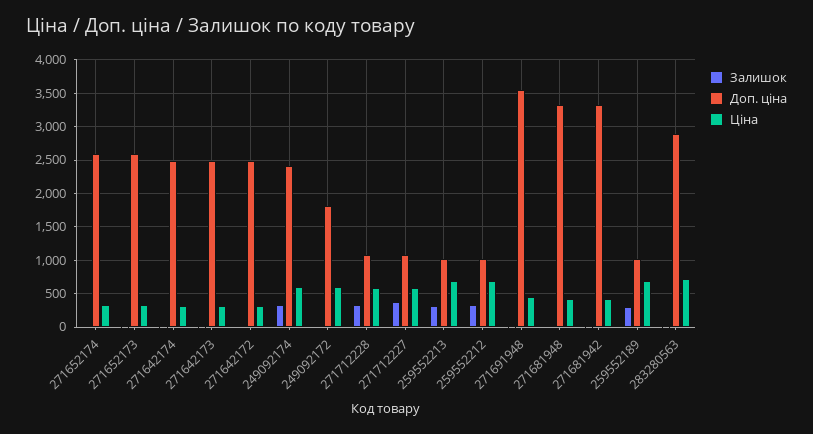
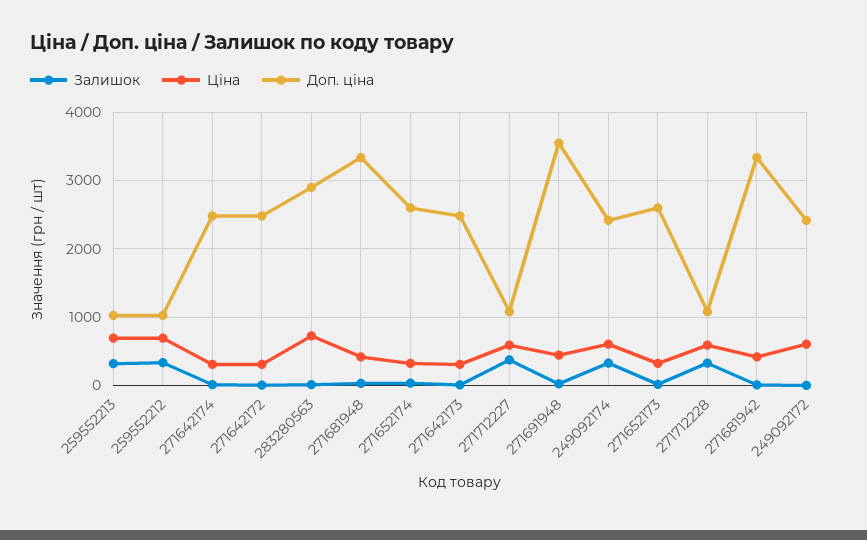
  {
    "Залишок": {
      "271652174": 0,
      "271652173": 0,
      "271642174": 0,
      "271642173": 0,
      "271642172": 0,
      "249092174": 300,
      "249092172": 0,
      "271712228": 300,
      "271712227": 400,
      "259552213": 300,
      "259552212": 300,
      "271691948": 0,
      "271681948": 0,
      "271681942": 0,
-     "259552189": 300,
      "283280563": 0
    },
    "Доп. ціна": {
      "271652174": 2600,
      "271652173": 2600,
      "271642174": 2500,
      "271642173": 2500,
      "271642172": 2500,
      "249092174": 2400,
-     "249092172": 1800,
+     "249092172": 2400,
      "271712228": 1100,
      "271712227": 1100,
      "259552213": 1000,
      "259552212": 1000,
      "271691948": 3500,
      "271681948": 3300,
      "271681942": 3300,
-     "259552189": 1000,
      "283280563": 2900
    },
    "Ціна": {
      "271652174": 300,
      "271652173": 300,
      "271642174": 300,
      "271642173": 300,
      "271642172": 300,
      "249092174": 600,
      "249092172": 600,
      "271712228": 600,
      "271712227": 600,
      "259552213": 700,
      "259552212": 700,
      "271691948": 400,
      "271681948": 400,
      "271681942": 400,
-     "259552189": 700,
      "283280563": 700
    }
  }

